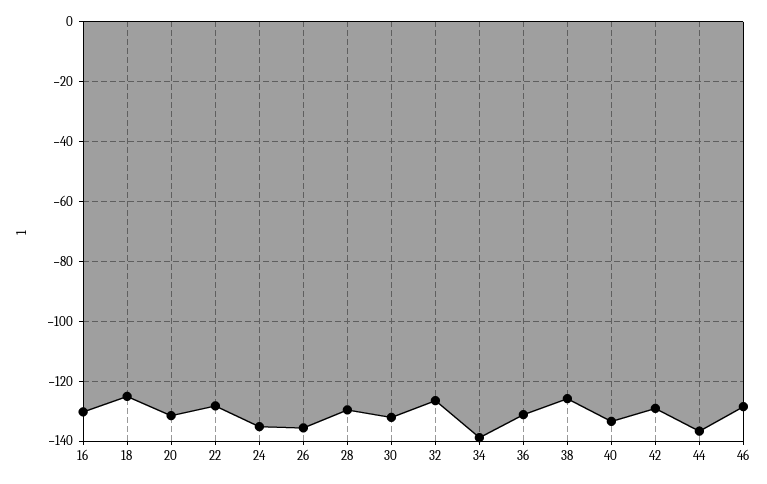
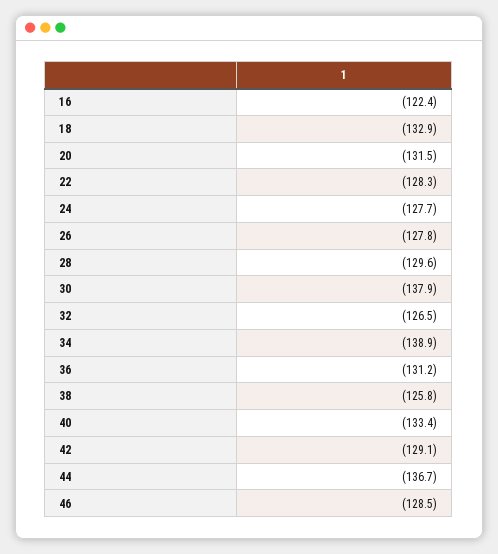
  {
-   "16": -130,
+   "16": -122.4,
-   "18": -125,
+   "18": -132.9,
    "20": -131.5,
    "22": -128.3,
-   "24": -135,
+   "24": -127.7,
-   "26": -135,
+   "26": -127.8,
    "28": -129.6,
-   "30": -132.5,
+   "30": -137.9,
    "32": -126.5,
    "34": -138.9,
    "36": -131.2,
    "38": -125.8,
    "40": -133.4,
    "42": -129.1,
    "44": -136.7,
    "46": -128.5
  }

